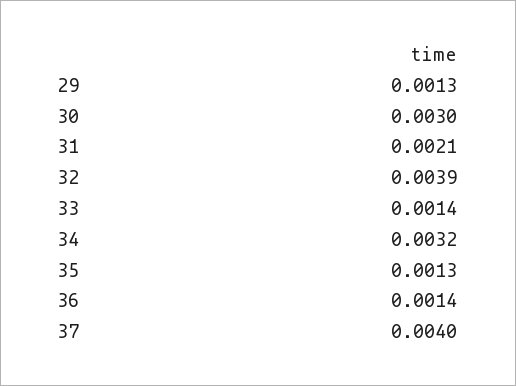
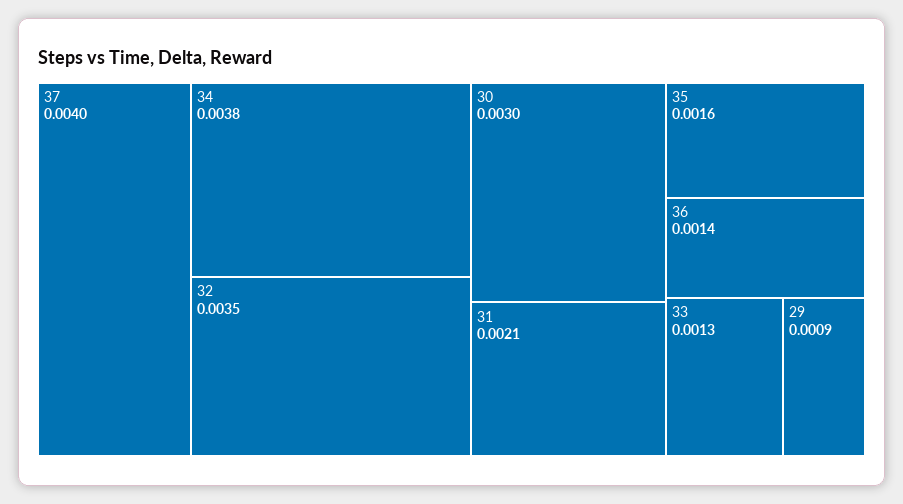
  {
-   "29": 0.0013,
+   "29": 0.0009,
    "30": 0.003,
    "31": 0.0021,
-   "32": 0.0039,
+   "32": 0.0035,
-   "33": 0.0014,
+   "33": 0.0013,
-   "34": 0.0032,
+   "34": 0.0038,
-   "35": 0.0013,
+   "35": 0.0016,
    "36": 0.0014,
    "37": 0.004
  }

